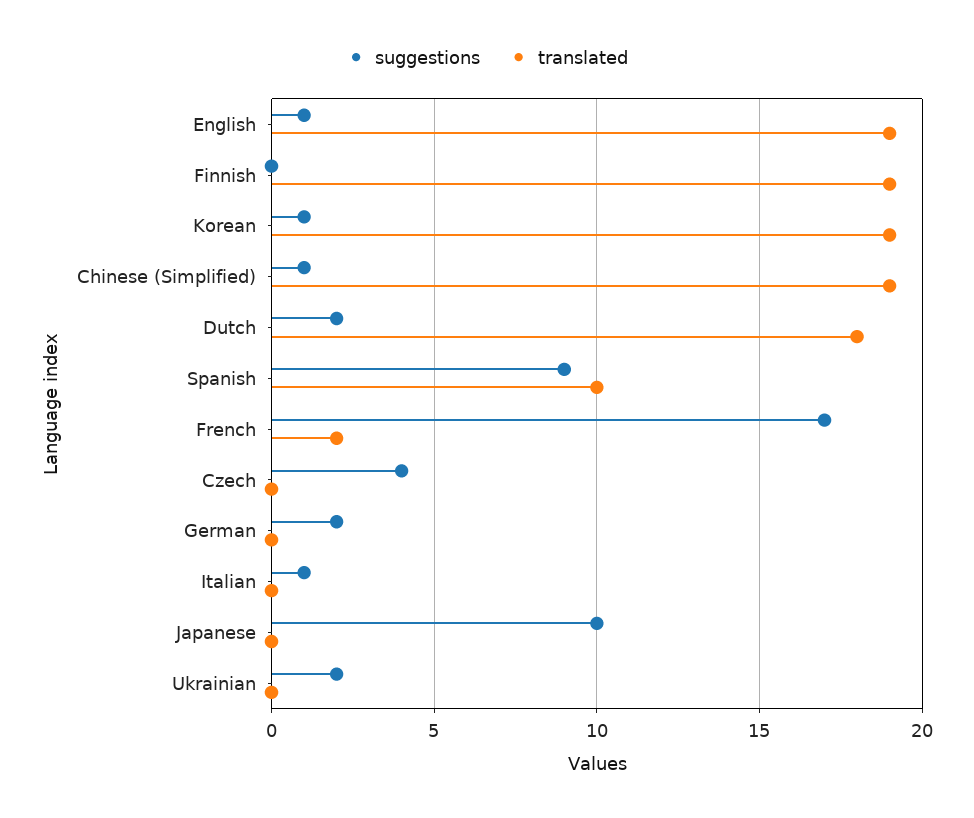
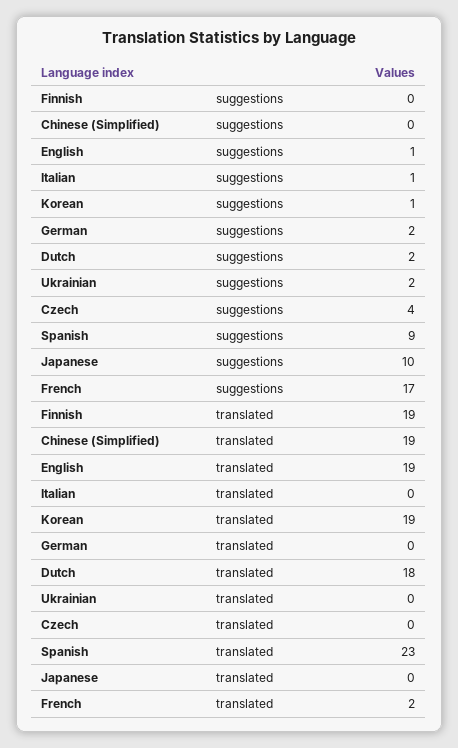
  {
    "suggestions": {
      "English": 1,
      "Finnish": 0,
      "Korean": 1,
-     "Chinese (Simplified)": 1,
+     "Chinese (Simplified)": 0,
      "Dutch": 2,
      "Spanish": 9,
      "French": 17,
      "Czech": 4,
      "German": 2,
      "Italian": 1,
      "Japanese": 10,
      "Ukrainian": 2
    },
    "translated": {
      "English": 19,
      "Finnish": 19,
      "Korean": 19,
      "Chinese (Simplified)": 19,
      "Dutch": 18,
-     "Spanish": 10,
+     "Spanish": 23,
      "French": 2,
      "Czech": 0,
      "German": 0,
      "Italian": 0,
      "Japanese": 0,
      "Ukrainian": 0
    }
  }

